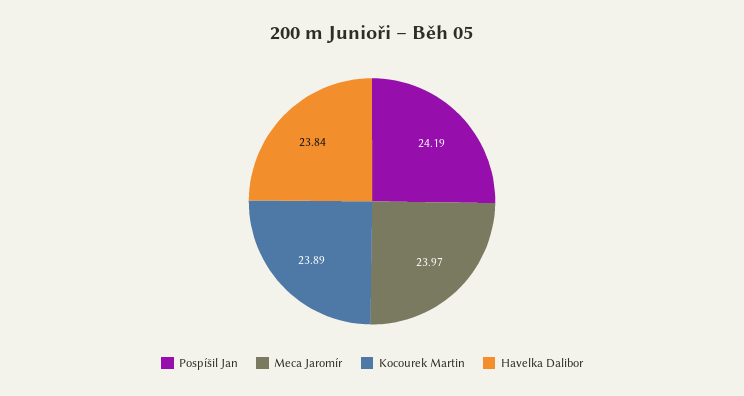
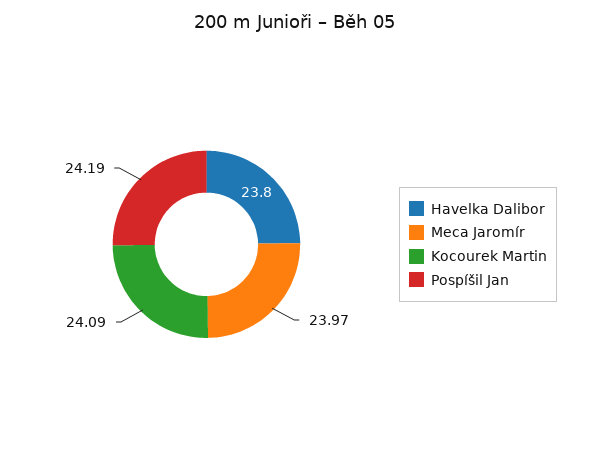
  {
    "Pospíšil Jan": 24.19,
    "Meca Jaromír": 23.97,
-   "Kocourek Martin": 23.89,
+   "Kocourek Martin": 24.09,
-   "Havelka Dalibor": 23.84
+   "Havelka Dalibor": 23.8
  }

